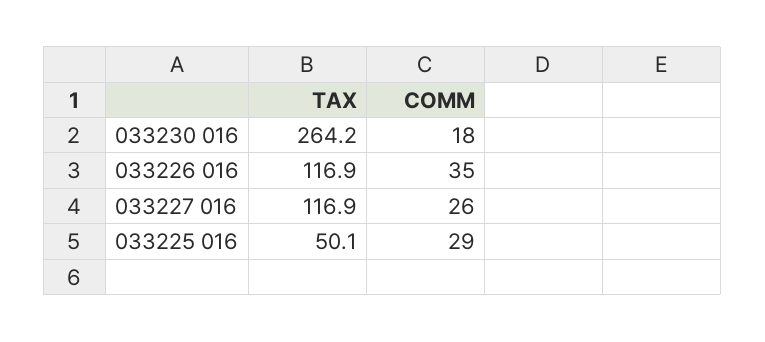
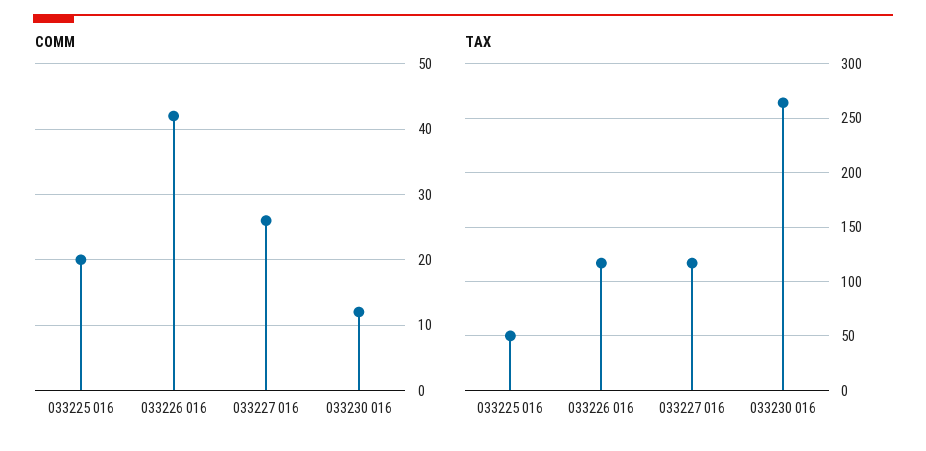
  {
    "TAX": {
      "033230 016": 264.2,
      "033226 016": 116.9,
      "033227 016": 116.9,
      "033225 016": 50.1
    },
    "COMM": {
-     "033230 016": 18,
+     "033230 016": 12,
-     "033226 016": 35,
+     "033226 016": 42,
      "033227 016": 26,
-     "033225 016": 29
+     "033225 016": 20
    }
  }

